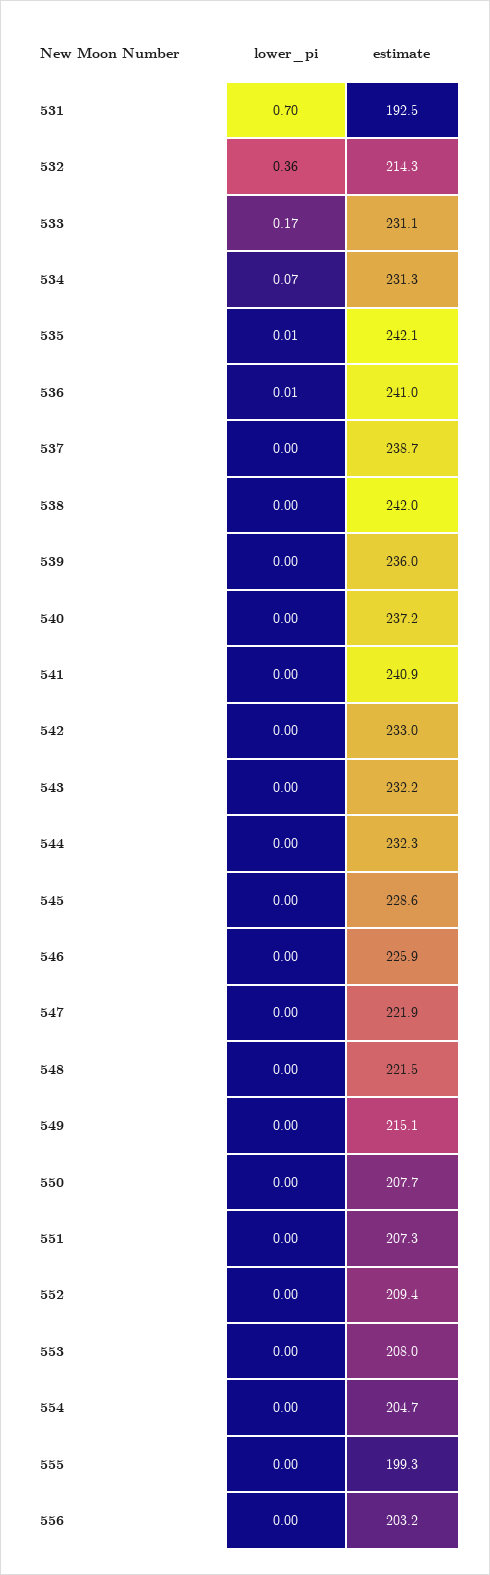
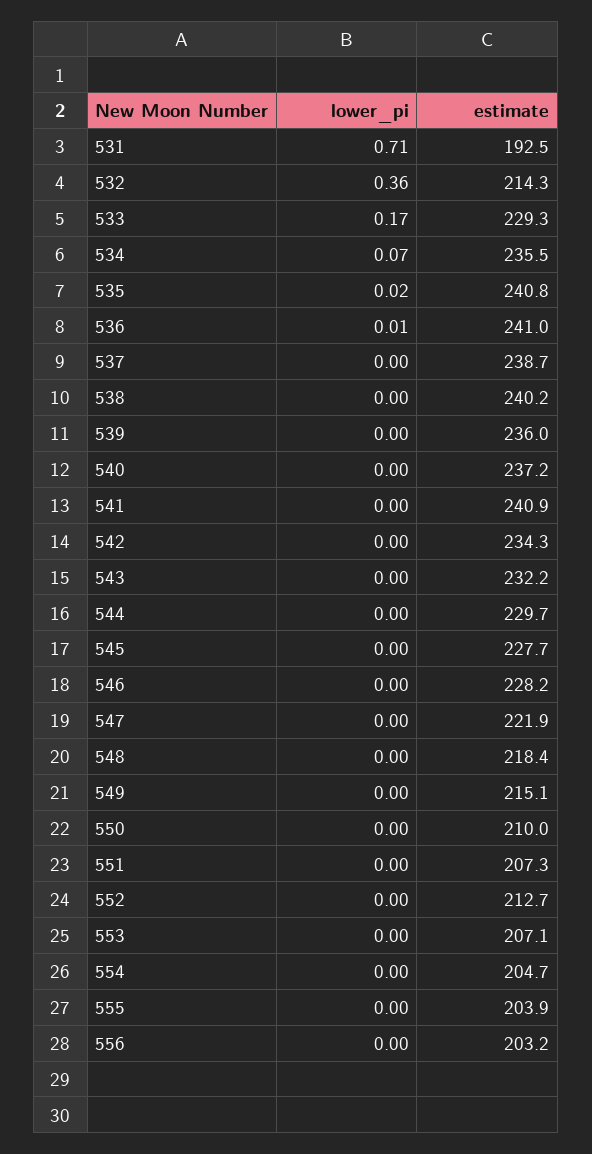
  {
    "lower_pi": {
-     "531": 0.7,
+     "531": 0.71,
      "532": 0.36,
      "533": 0.17,
      "534": 0.07,
-     "535": 0.01,
+     "535": 0.02,
      "536": 0.01,
      "537": 0,
      "538": 0,
      "539": 0,
      "540": 0,
      "541": 0,
      "542": 0,
      "543": 0,
      "544": 0,
      "545": 0,
      "546": 0,
      "547": 0,
      "548": 0,
      "549": 0,
      "550": 0,
      "551": 0,
      "552": 0,
      "553": 0,
      "554": 0,
      "555": 0,
      "556": 0
    },
    "estimate": {
      "531": 192.5,
      "532": 214.3,
-     "533": 231.1,
+     "533": 229.3,
-     "534": 231.3,
+     "534": 235.5,
-     "535": 242.1,
+     "535": 240.8,
      "536": 241,
      "537": 238.7,
-     "538": 242,
+     "538": 240.2,
      "539": 236,
      "540": 237.2,
      "541": 240.9,
-     "542": 233,
+     "542": 234.3,
      "543": 232.2,
-     "544": 232.3,
+     "544": 229.7,
-     "545": 228.6,
+     "545": 227.7,
-     "546": 225.9,
+     "546": 228.2,
      "547": 221.9,
-     "548": 221.5,
+     "548": 218.4,
      "549": 215.1,
-     "550": 207.7,
+     "550": 210,
      "551": 207.3,
-     "552": 209.4,
+     "552": 212.7,
-     "553": 208,
+     "553": 207.1,
      "554": 204.7,
-     "555": 199.3,
+     "555": 203.9,
      "556": 203.2
    }
  }

